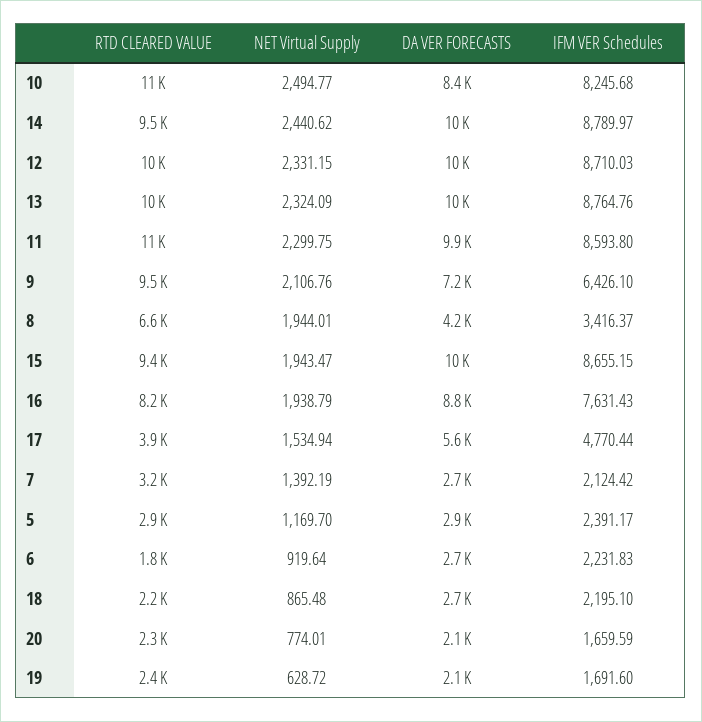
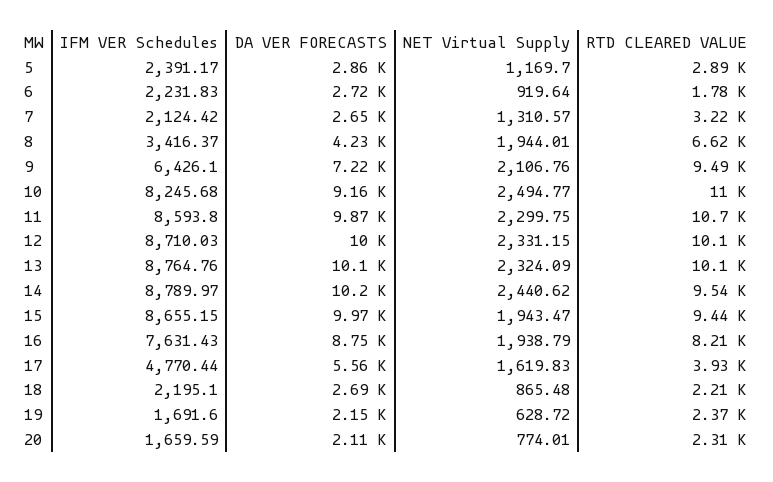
  {
    "RTD CLEARED VALUE": {
      "10": 11000,
      "14": 9540,
      "12": 10100,
      "13": 10100,
      "11": 10700,
      "9": 9490,
      "8": 6620,
      "15": 9440,
      "16": 8210,
      "17": 3930,
      "7": 3220,
      "5": 2890,
      "6": 1780,
      "18": 2210,
      "20": 2310,
      "19": 2370
    },
    "NET Virtual Supply": {
      "10": 2494.77,
      "14": 2440.62,
      "12": 2331.15,
      "13": 2324.09,
      "11": 2299.75,
      "9": 2106.76,
      "8": 1944.01,
      "15": 1943.47,
      "16": 1938.79,
-     "17": 1534.94,
+     "17": 1619.83,
-     "7": 1392.19,
+     "7": 1310.57,
      "5": 1169.7,
      "6": 919.64,
      "18": 865.48,
      "20": 774.01,
      "19": 628.72
    },
    "DA VER FORECASTS": {
-     "10": 8400,
+     "10": 9160,
      "14": 10200,
      "12": 10000,
      "13": 10100,
      "11": 9870,
      "9": 7220,
      "8": 4230,
      "15": 9970,
      "16": 8750,
      "17": 5560,
      "7": 2650,
      "5": 2860,
      "6": 2720,
      "18": 2690,
      "20": 2110,
      "19": 2150
    },
    "IFM VER Schedules": {
      "10": 8245.68,
      "14": 8789.97,
      "12": 8710.03,
      "13": 8764.76,
      "11": 8593.8,
      "9": 6426.1,
      "8": 3416.37,
      "15": 8655.15,
      "16": 7631.43,
      "17": 4770.44,
      "7": 2124.42,
      "5": 2391.17,
      "6": 2231.83,
      "18": 2195.1,
      "20": 1659.59,
      "19": 1691.6
    }
  }

